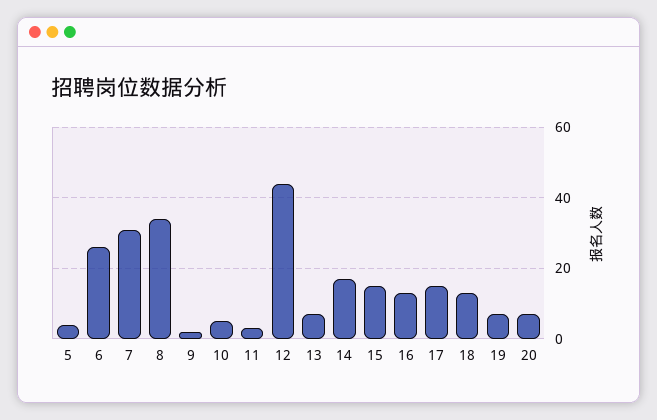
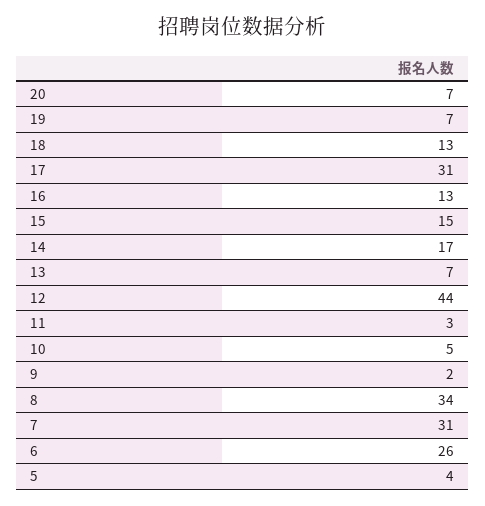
  {
    "5": 4,
    "6": 26,
    "7": 31,
    "8": 34,
    "9": 2,
    "10": 5,
    "11": 3,
    "12": 44,
    "13": 7,
    "14": 17,
    "15": 15,
    "16": 13,
-   "17": 15,
+   "17": 31,
    "18": 13,
    "19": 7,
    "20": 7
  }

